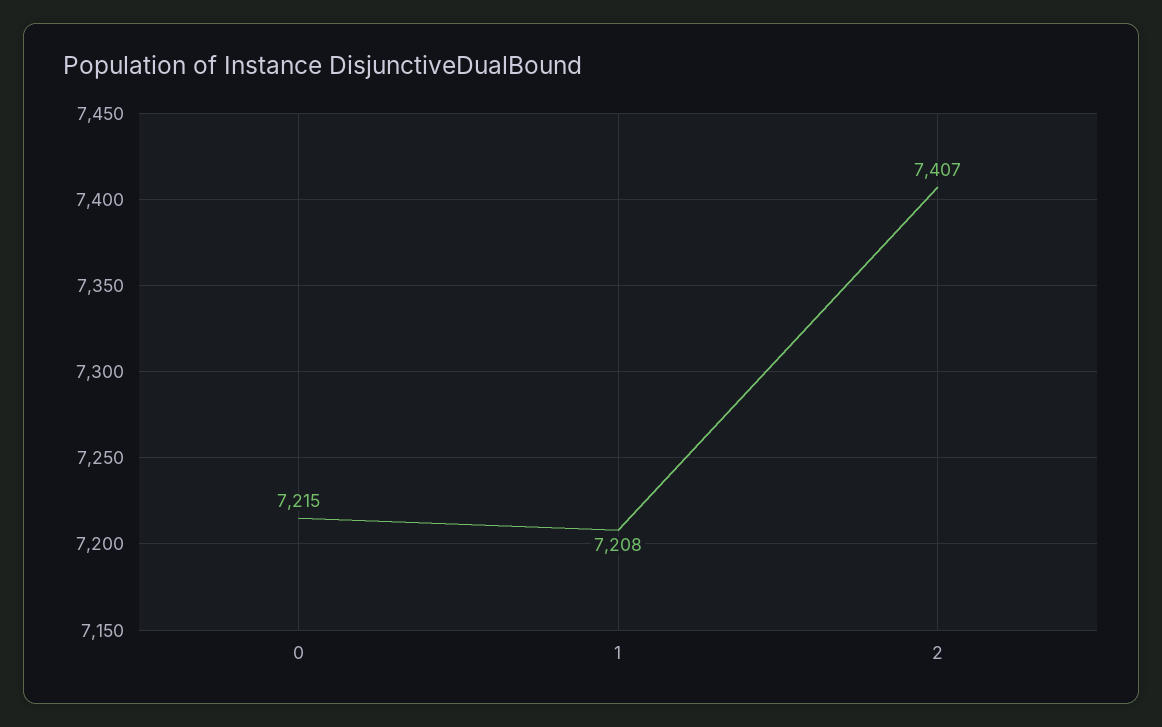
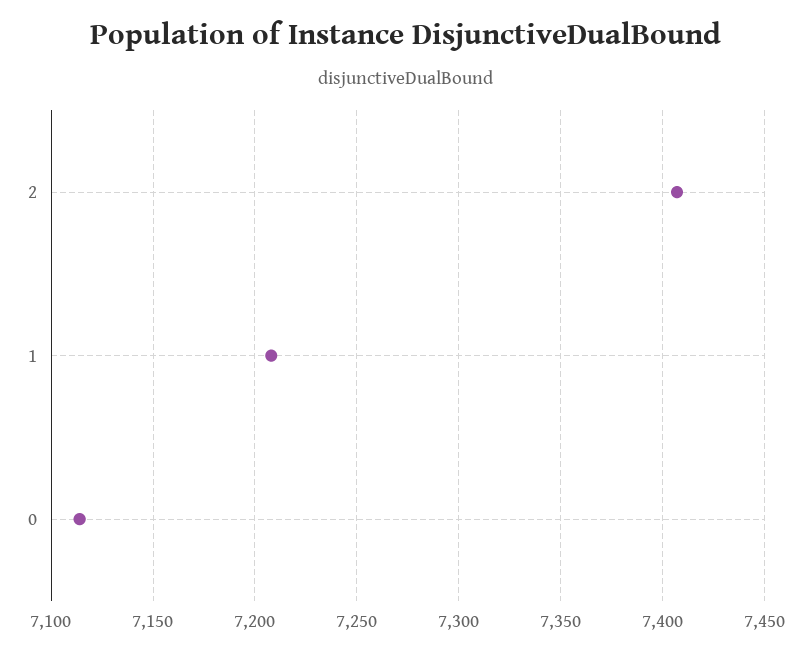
  {
-   "0": 7215,
+   "0": 7115,
    "1": 7208,
    "2": 7407
  }

